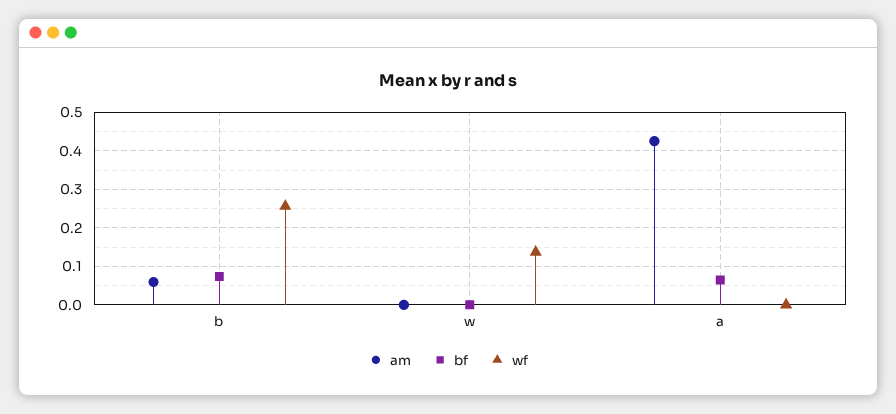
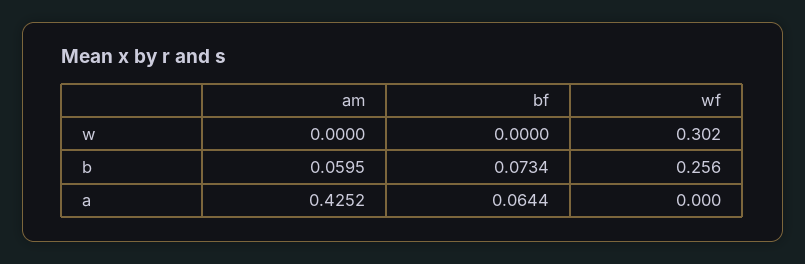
  {
    "am": {
      "b": 0.0595,
      "w": 0,
      "a": 0.4252
    },
    "bf": {
      "b": 0.0734,
      "w": 0,
      "a": 0.0644
    },
    "wf": {
      "b": 0.256,
-     "w": 0.14,
+     "w": 0.302,
      "a": 0
    }
  }

